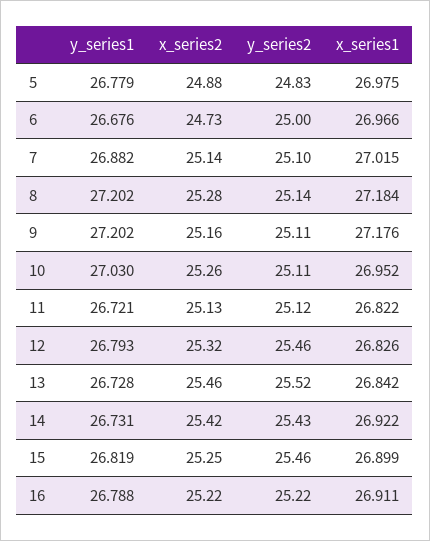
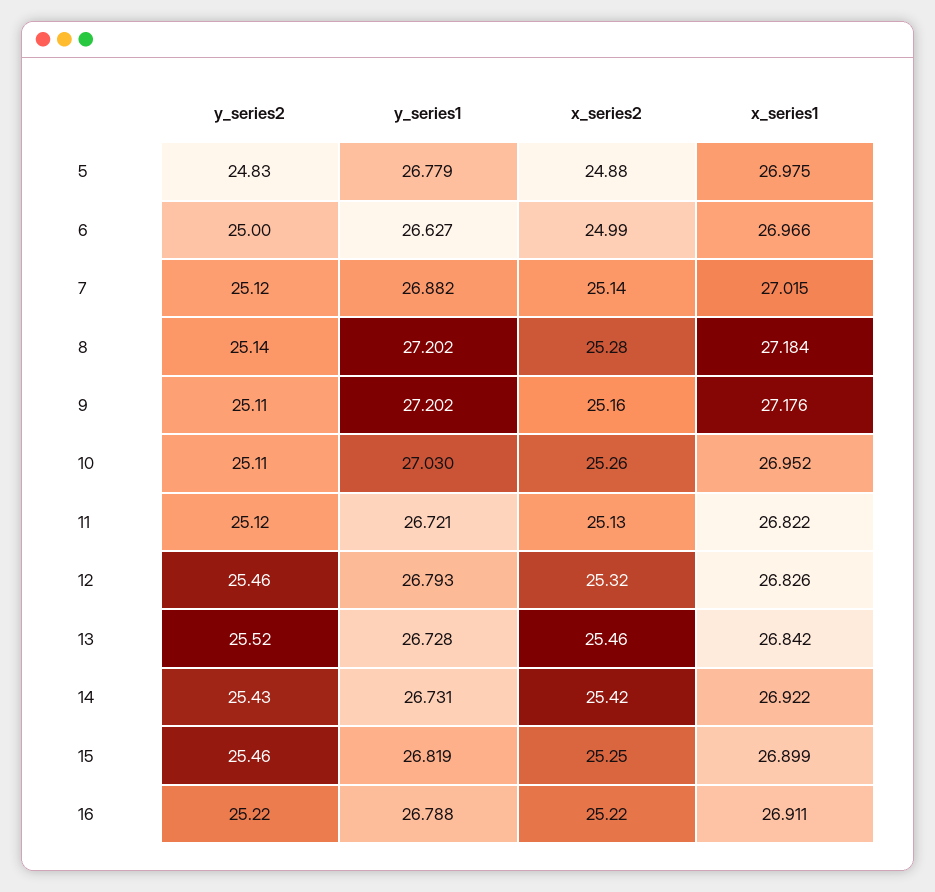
  {
    "y_series1": {
      "5": 26.779,
-     "6": 26.676,
+     "6": 26.627,
      "7": 26.882,
      "8": 27.202,
      "9": 27.202,
      "10": 27.03,
      "11": 26.721,
      "12": 26.793,
      "13": 26.728,
      "14": 26.731,
      "15": 26.819,
      "16": 26.788
    },
    "x_series2": {
      "5": 24.88,
-     "6": 24.73,
+     "6": 24.99,
      "7": 25.14,
      "8": 25.28,
      "9": 25.16,
      "10": 25.26,
      "11": 25.13,
      "12": 25.32,
      "13": 25.46,
      "14": 25.42,
      "15": 25.25,
      "16": 25.22
    },
    "y_series2": {
      "5": 24.83,
      "6": 25,
-     "7": 25.1,
+     "7": 25.12,
      "8": 25.14,
      "9": 25.11,
      "10": 25.11,
      "11": 25.12,
      "12": 25.46,
      "13": 25.52,
      "14": 25.43,
      "15": 25.46,
      "16": 25.22
    },
    "x_series1": {
      "5": 26.975,
      "6": 26.966,
      "7": 27.015,
      "8": 27.184,
      "9": 27.176,
      "10": 26.952,
      "11": 26.822,
      "12": 26.826,
      "13": 26.842,
      "14": 26.922,
      "15": 26.899,
      "16": 26.911
    }
  }

